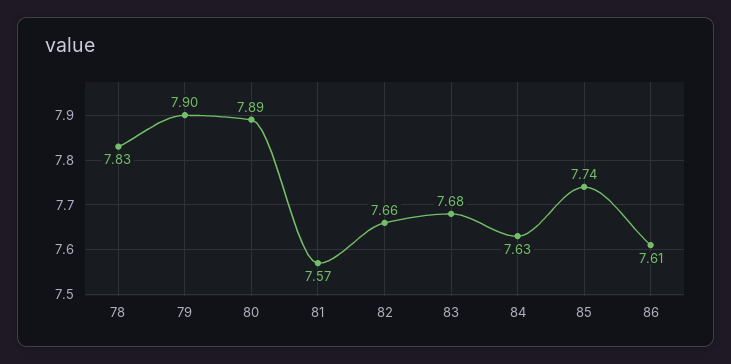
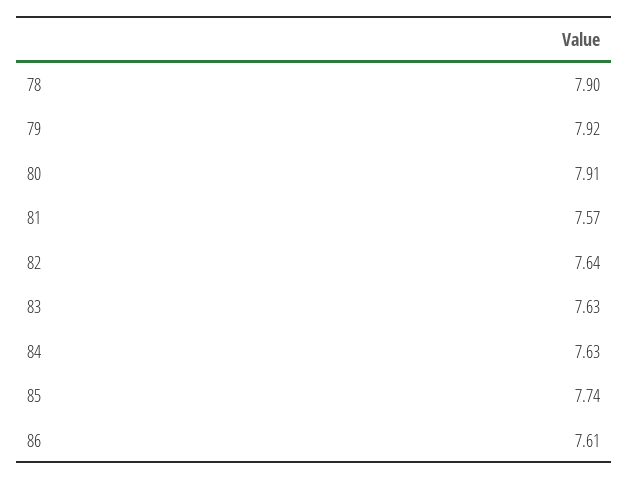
  {
-   "78": 7.83,
+   "78": 7.9,
-   "79": 7.9,
+   "79": 7.92,
-   "80": 7.89,
+   "80": 7.91,
    "81": 7.57,
-   "82": 7.66,
+   "82": 7.64,
-   "83": 7.68,
+   "83": 7.63,
    "84": 7.63,
    "85": 7.74,
    "86": 7.61
  }

